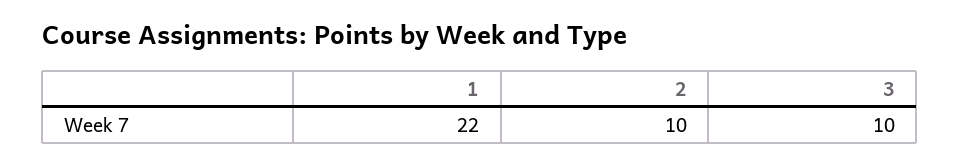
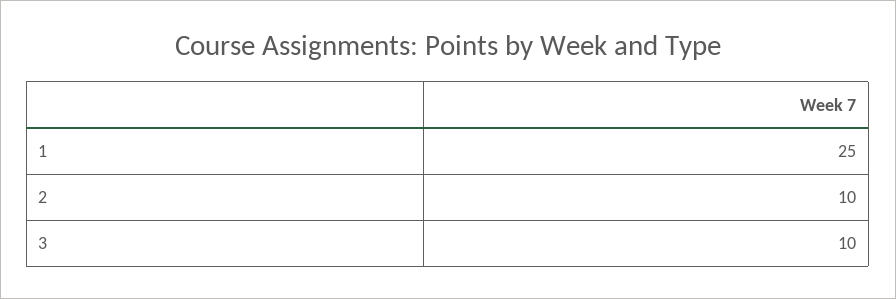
  {
-   "1": 22,
+   "1": 25,
    "2": 10,
    "3": 10
  }

